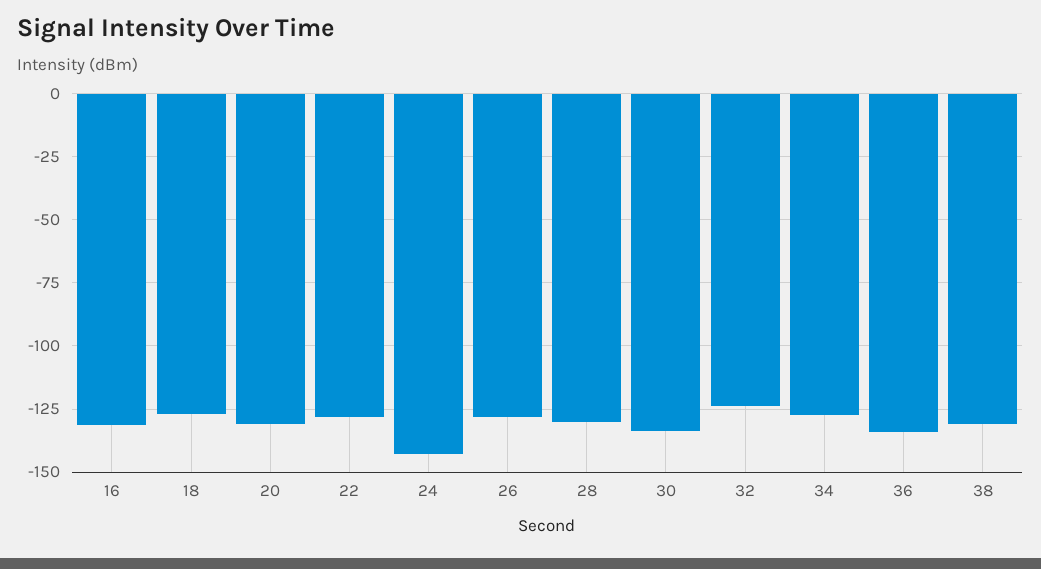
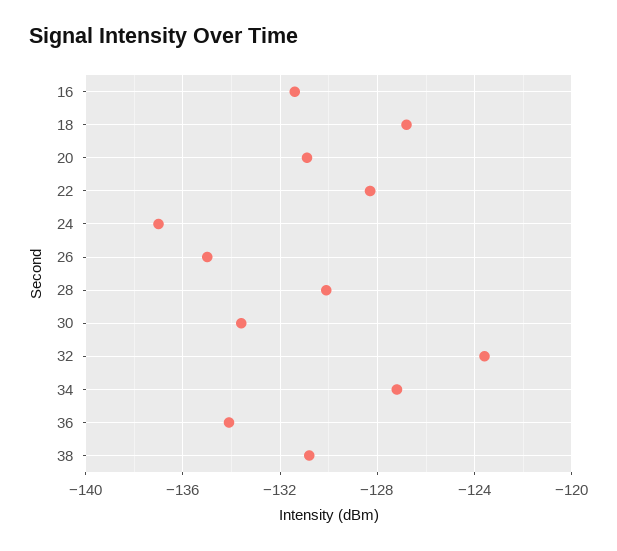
  {
    "16": -131.5,
    "18": -127,
    "20": -131,
    "22": -128.5,
-   "24": -142.5,
+   "24": -137,
-   "26": -127.5,
+   "26": -135,
    "28": -130,
    "30": -133.5,
    "32": -123.5,
    "34": -127,
    "36": -134,
    "38": -131
  }

